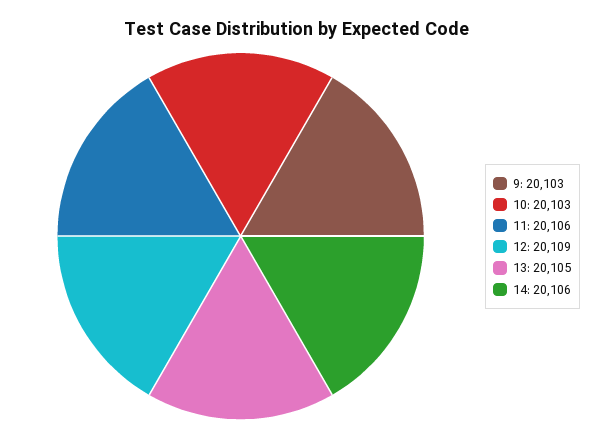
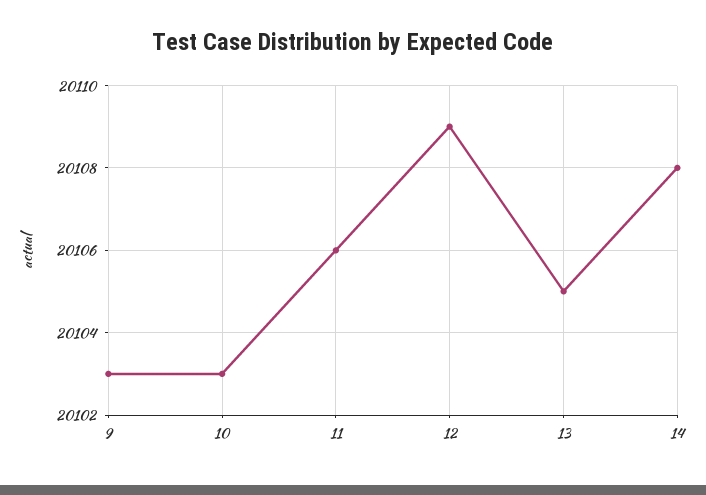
  {
    "9": 20103,
    "10": 20103,
    "11": 20106,
    "12": 20109,
    "13": 20105,
-   "14": 20106
+   "14": 20108
  }

